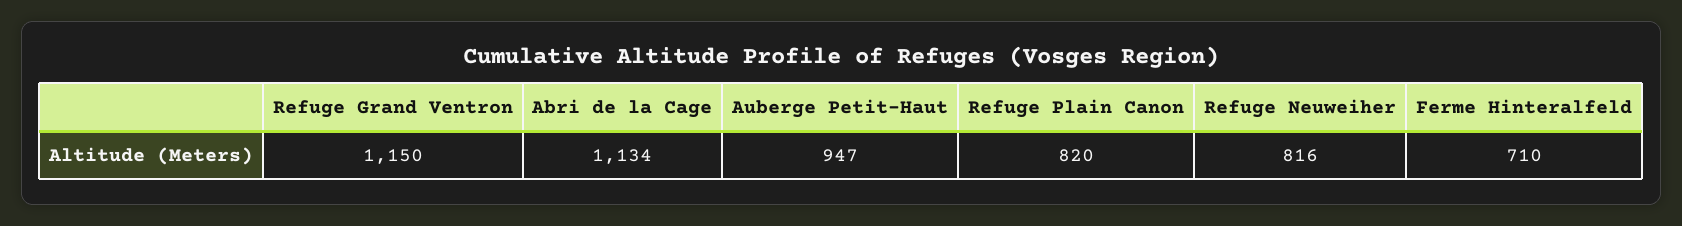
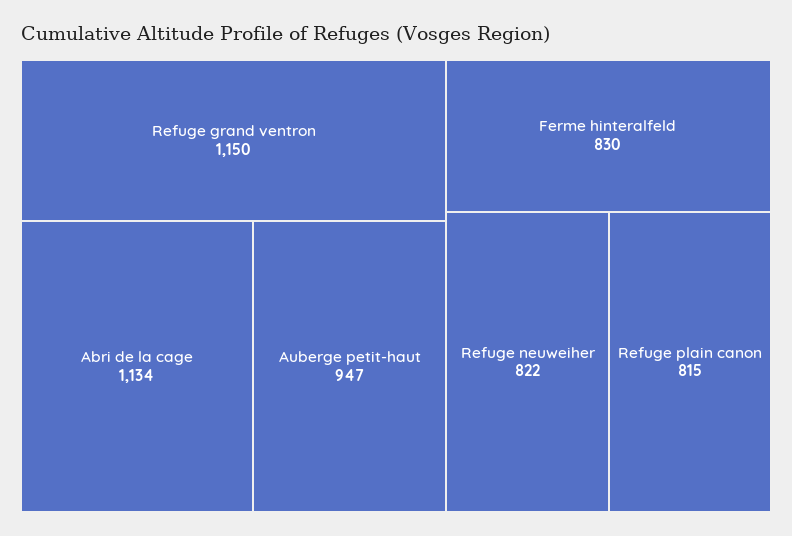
  {
    "Refuge Grand Ventron": 1150,
    "Abri de la Cage": 1134,
    "Auberge Petit-Haut": 947,
-   "Refuge Plain Canon": 820,
+   "Refuge Plain Canon": 815,
-   "Refuge Neuweiher": 816,
+   "Refuge Neuweiher": 822,
-   "Ferme Hinteralfeld": 710
+   "Ferme Hinteralfeld": 830
  }

